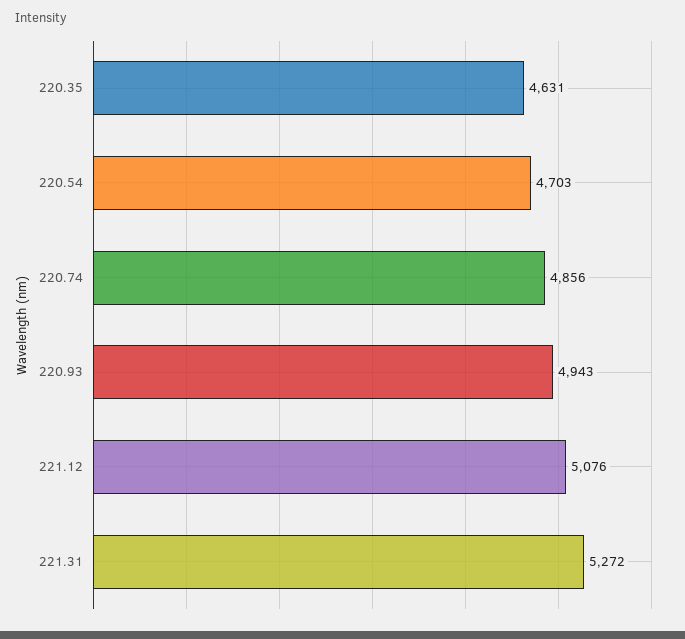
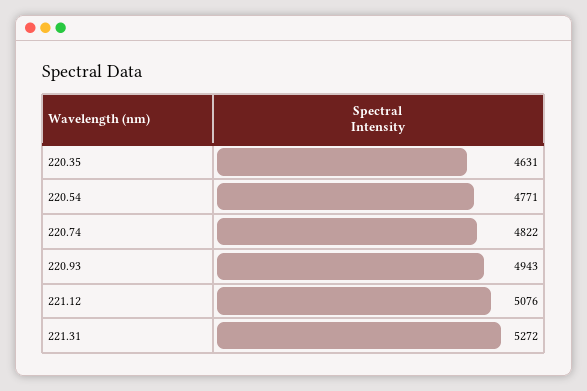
  {
    "220.35": 4631,
-   "220.54": 4703,
+   "220.54": 4771,
-   "220.74": 4856,
+   "220.74": 4822,
    "220.93": 4943,
    "221.12": 5076,
    "221.31": 5272
  }

